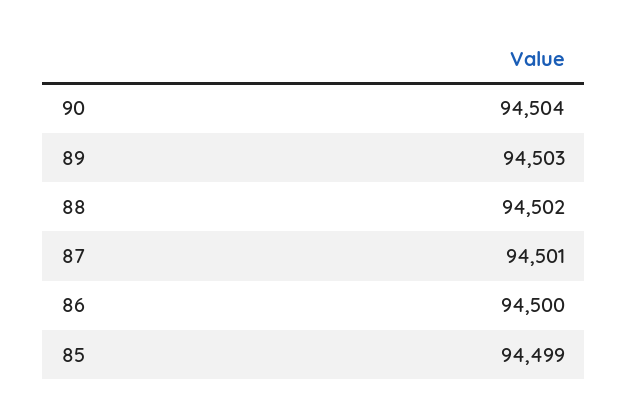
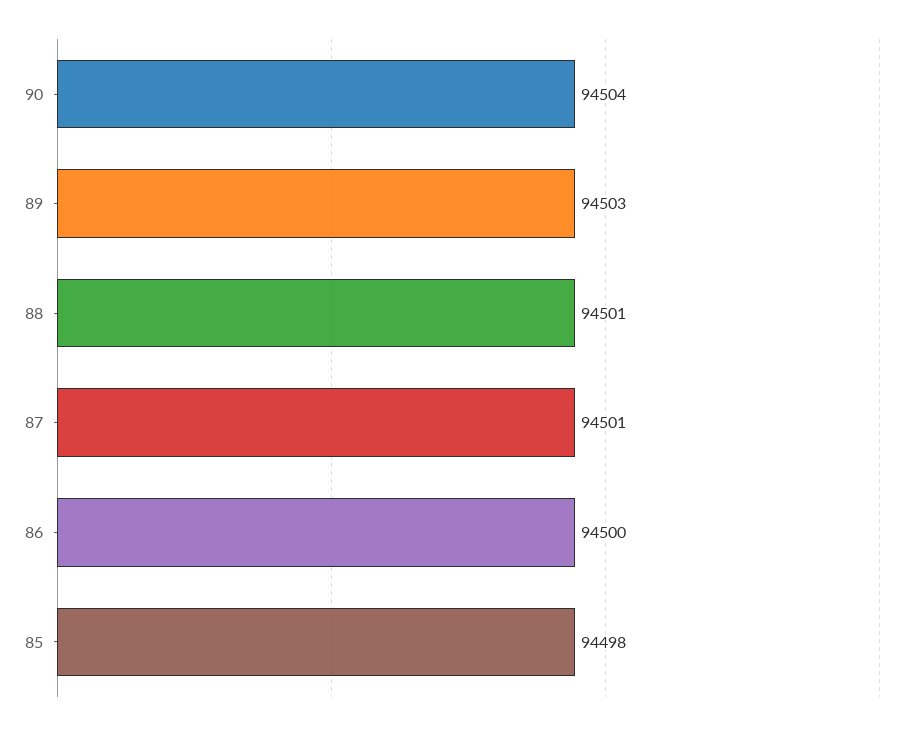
  {
    "90": 94504,
    "89": 94503,
-   "88": 94502,
+   "88": 94501,
    "87": 94501,
    "86": 94500,
-   "85": 94499
+   "85": 94498
  }

